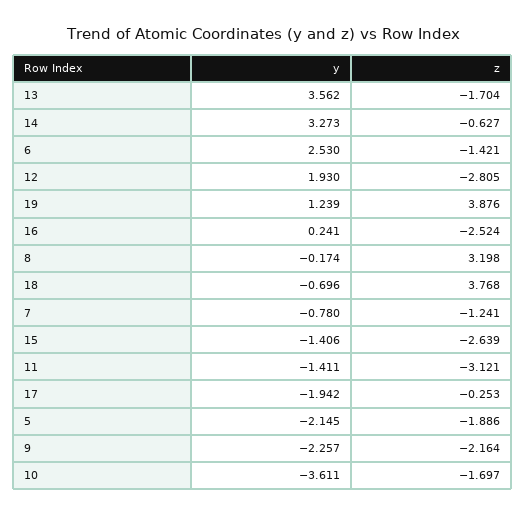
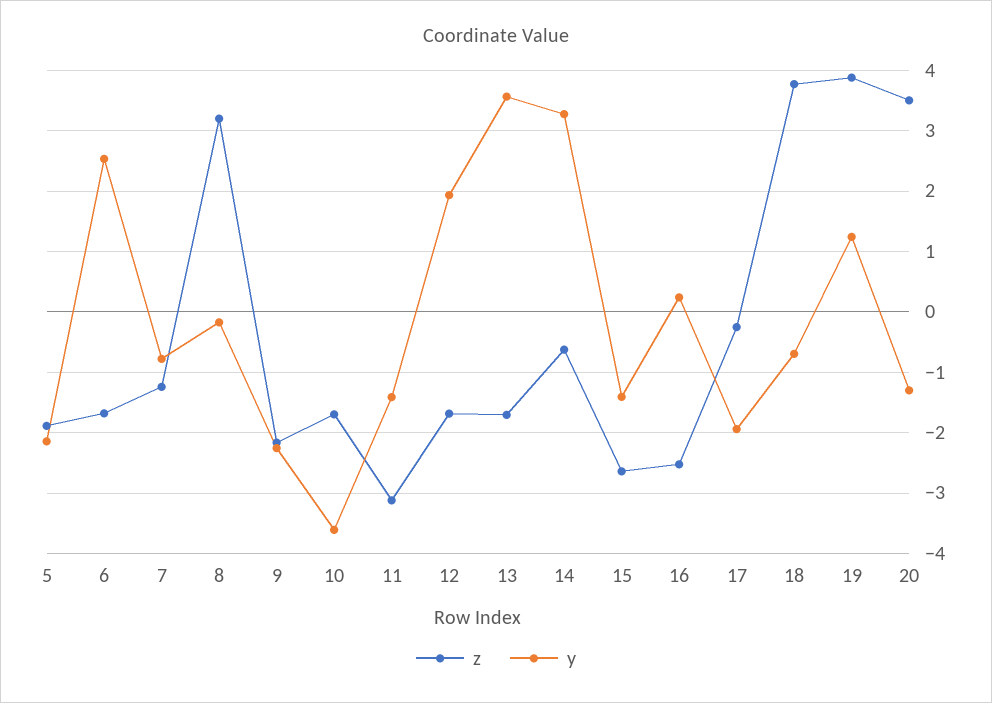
  {
    "y": {
      "13": 3.562,
      "14": 3.273,
      "6": 2.53,
      "12": 1.93,
      "19": 1.239,
      "16": 0.241,
      "8": -0.174,
      "18": -0.696,
      "7": -0.78,
      "15": -1.406,
      "11": -1.411,
      "17": -1.942,
      "5": -2.145,
      "9": -2.257,
-     "10": -3.611
+     "10": -3.611,
+     "20": -1.3
    },
    "z": {
      "13": -1.704,
      "14": -0.627,
-     "6": -1.421,
+     "6": -1.7,
-     "12": -2.805,
+     "12": -1.7,
      "19": 3.876,
      "16": -2.524,
      "8": 3.198,
      "18": 3.768,
      "7": -1.241,
      "15": -2.639,
      "11": -3.121,
      "17": -0.253,
      "5": -1.886,
      "9": -2.164,
-     "10": -1.697
+     "10": -1.697,
+     "20": 3.5
    }
  }

